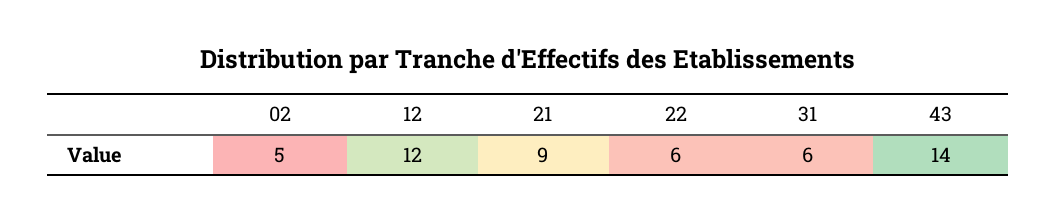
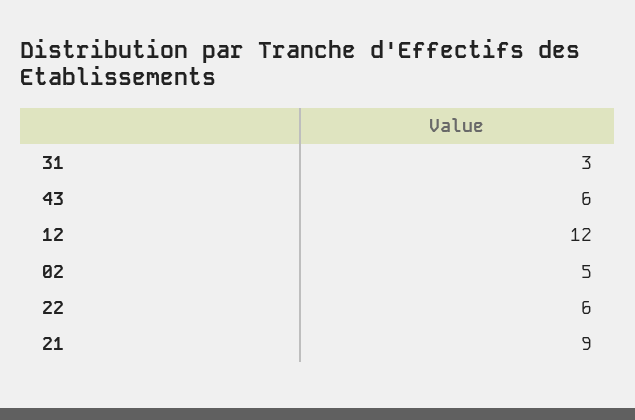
  {
    "02": 5,
    "12": 12,
    "21": 9,
    "22": 6,
-   "31": 6,
+   "31": 3,
-   "43": 14
+   "43": 6
  }

